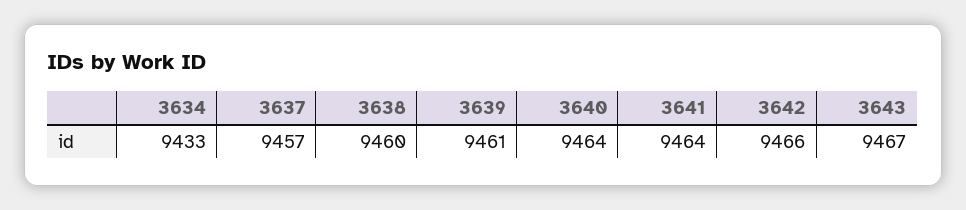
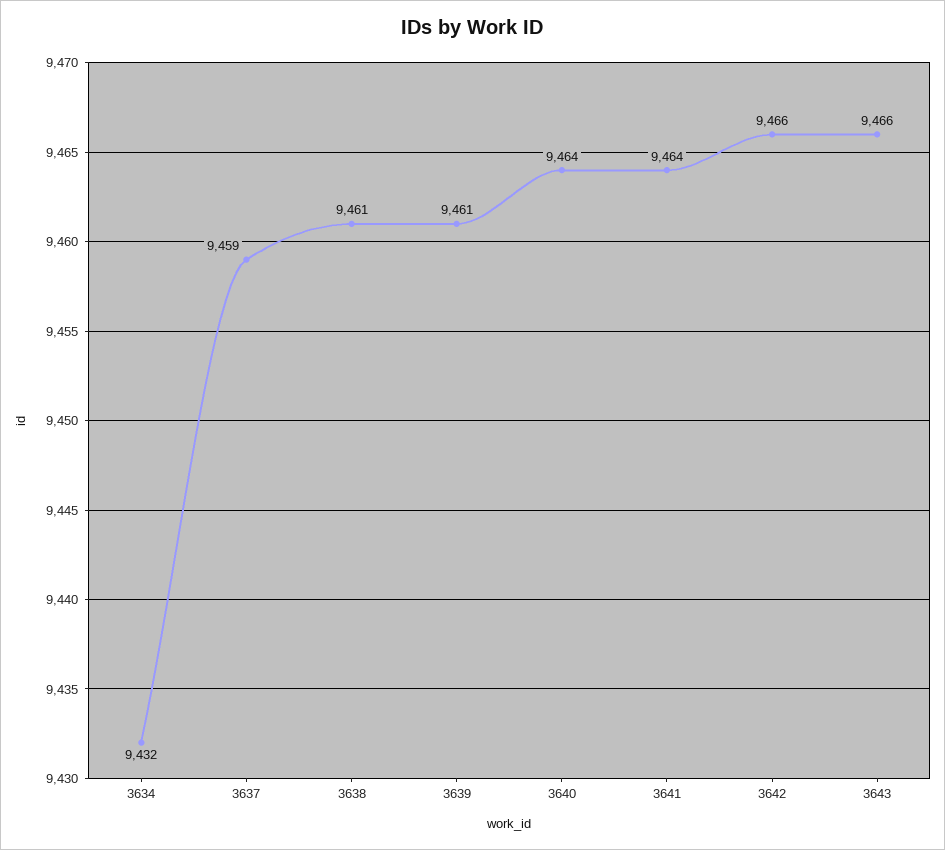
  {
-   "3634": 9433,
+   "3634": 9432,
-   "3637": 9457,
+   "3637": 9459,
-   "3638": 9460,
+   "3638": 9461,
    "3639": 9461,
    "3640": 9464,
    "3641": 9464,
    "3642": 9466,
-   "3643": 9467
+   "3643": 9466
  }

